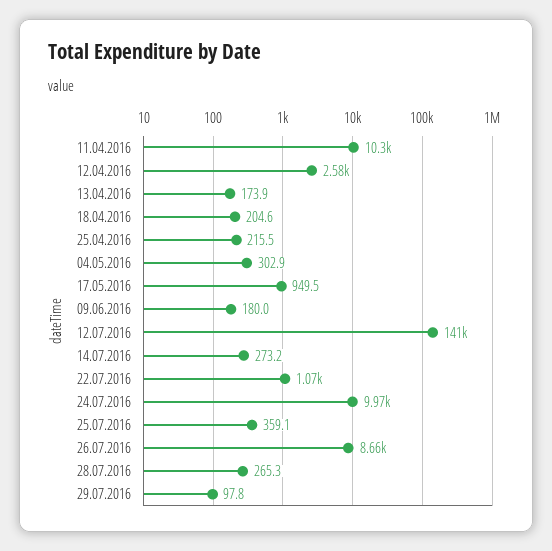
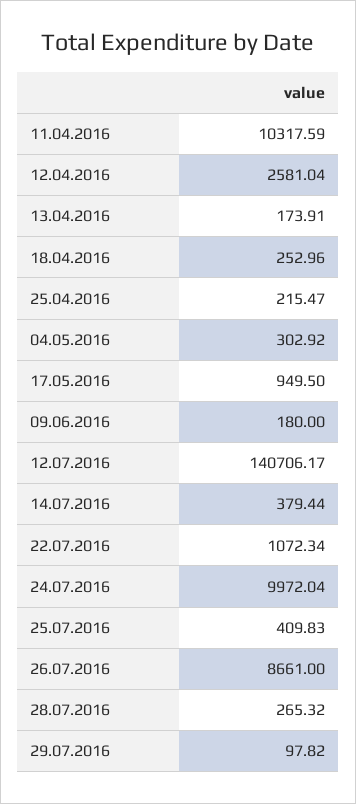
  {
    "11.04.2016": 10317.59,
    "12.04.2016": 2581.04,
    "13.04.2016": 173.91,
-   "18.04.2016": 204.6,
+   "18.04.2016": 252.96,
    "25.04.2016": 215.47,
    "04.05.2016": 302.92,
    "17.05.2016": 949.5,
    "09.06.2016": 180,
    "12.07.2016": 140706.17,
-   "14.07.2016": 273.2,
+   "14.07.2016": 379.44,
    "22.07.2016": 1072.34,
    "24.07.2016": 9972.04,
-   "25.07.2016": 359.1,
+   "25.07.2016": 409.83,
    "26.07.2016": 8661,
    "28.07.2016": 265.32,
    "29.07.2016": 97.82
  }

